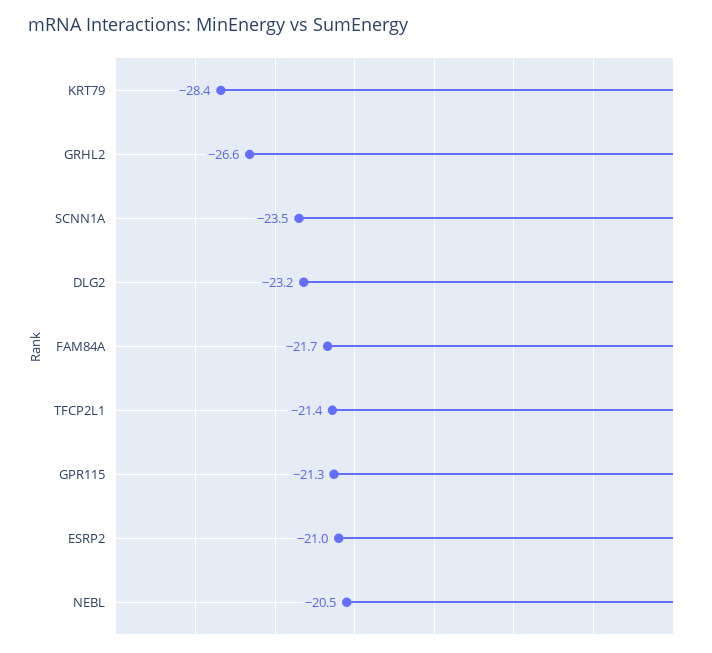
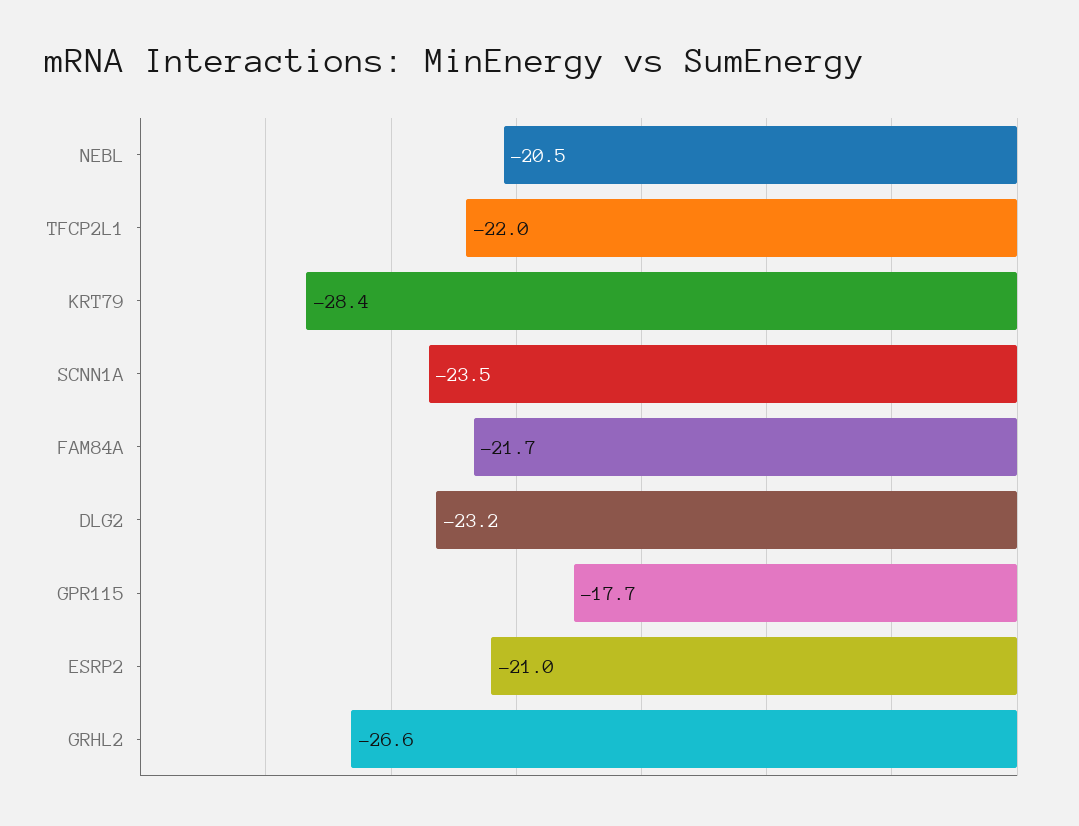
  {
    "KRT79": -28.4,
    "GRHL2": -26.6,
    "SCNN1A": -23.5,
    "DLG2": -23.2,
    "FAM84A": -21.7,
-   "TFCP2L1": -21.4,
+   "TFCP2L1": -22,
-   "GPR115": -21.3,
+   "GPR115": -17.7,
    "ESRP2": -21,
    "NEBL": -20.5
  }

